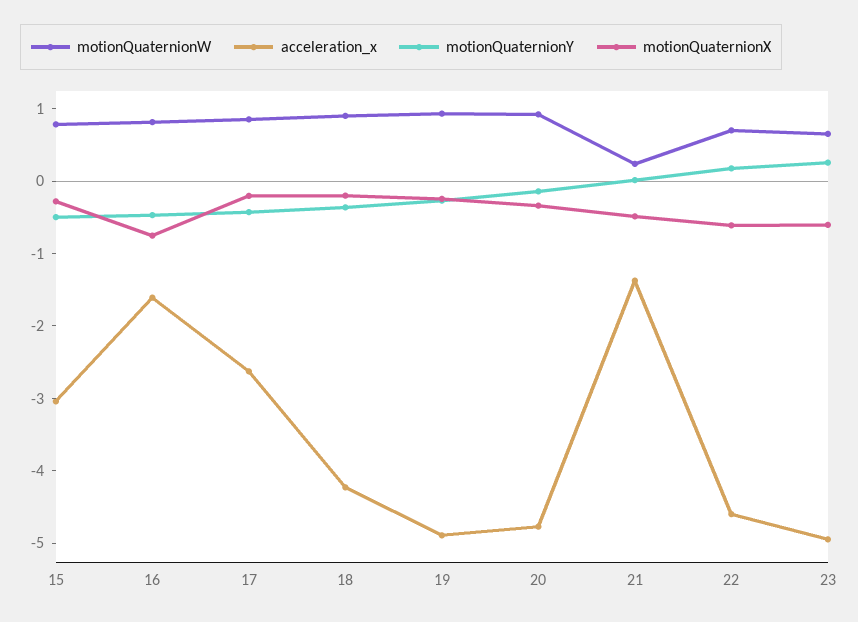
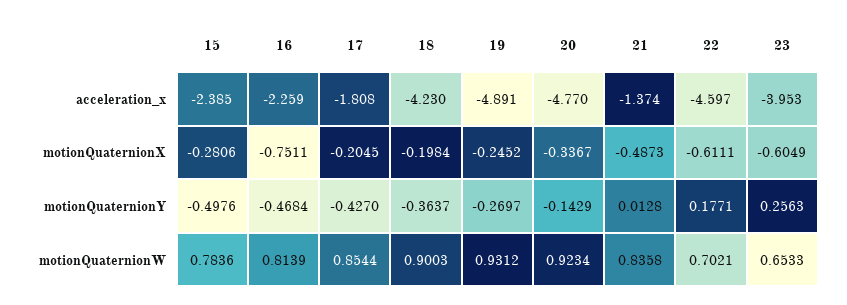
  {
    "motionQuaternionW": {
      "15": 0.7836,
      "16": 0.8139,
      "17": 0.8544,
      "18": 0.9003,
      "19": 0.9312,
      "20": 0.9234,
-     "21": 0.2,
+     "21": 0.8358,
      "22": 0.7021,
      "23": 0.6533
    },
    "acceleration_x": {
-     "15": -3,
+     "15": -2.385,
-     "16": -1.6,
+     "16": -2.259,
-     "17": -2.6,
+     "17": -1.808,
      "18": -4.23,
      "19": -4.891,
      "20": -4.77,
      "21": -1.374,
      "22": -4.597,
-     "23": -5
+     "23": -3.953
    },
    "motionQuaternionY": {
      "15": -0.4976,
      "16": -0.4684,
      "17": -0.427,
      "18": -0.3637,
      "19": -0.2697,
      "20": -0.1429,
      "21": 0.0128,
      "22": 0.1771,
      "23": 0.2563
    },
    "motionQuaternionX": {
      "15": -0.2806,
      "16": -0.7511,
      "17": -0.2045,
      "18": -0.1984,
      "19": -0.2452,
      "20": -0.3367,
      "21": -0.4873,
      "22": -0.6111,
      "23": -0.6049
    }
  }

